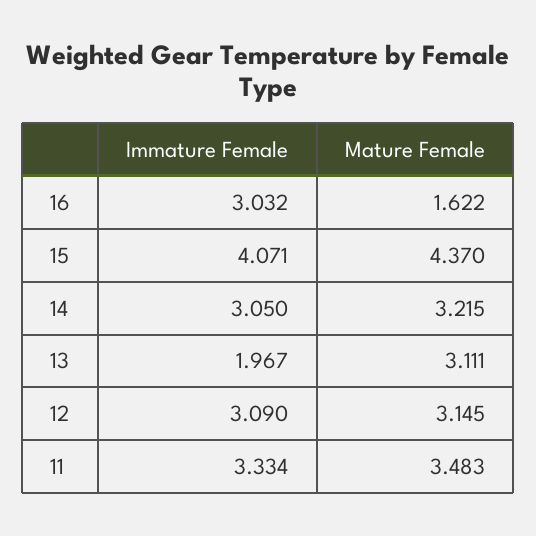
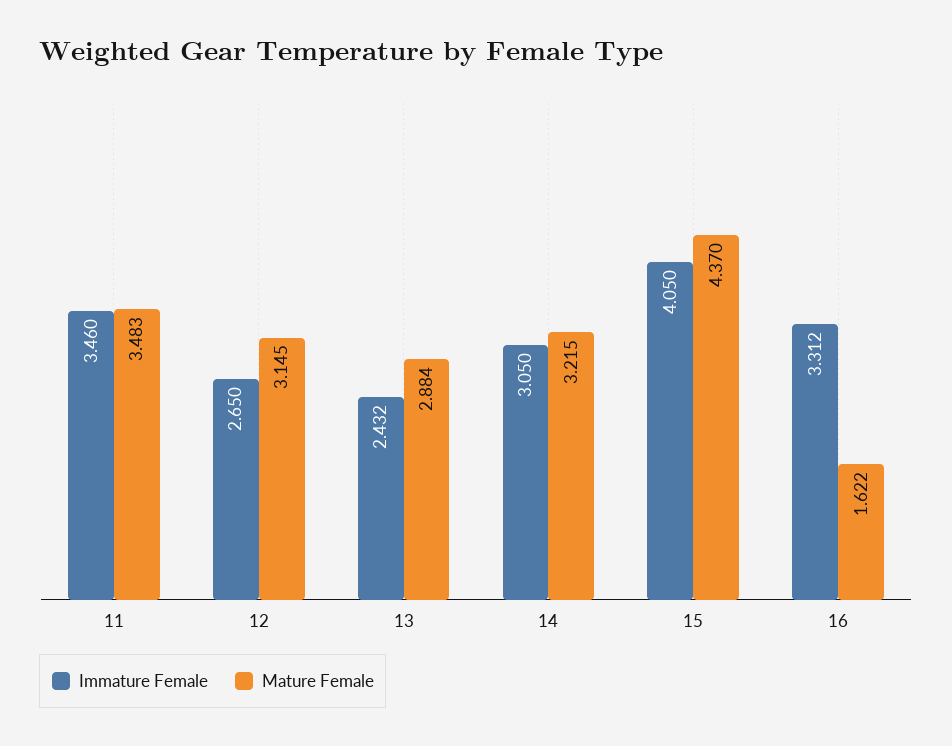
  {
    "Immature Female": {
-     "16": 3.032,
+     "16": 3.312,
-     "15": 4.071,
+     "15": 4.05,
      "14": 3.05,
-     "13": 1.967,
+     "13": 2.432,
-     "12": 3.09,
+     "12": 2.65,
-     "11": 3.334
+     "11": 3.46
    },
    "Mature Female": {
      "16": 1.622,
      "15": 4.37,
      "14": 3.215,
-     "13": 3.111,
+     "13": 2.884,
      "12": 3.145,
      "11": 3.483
    }
  }

